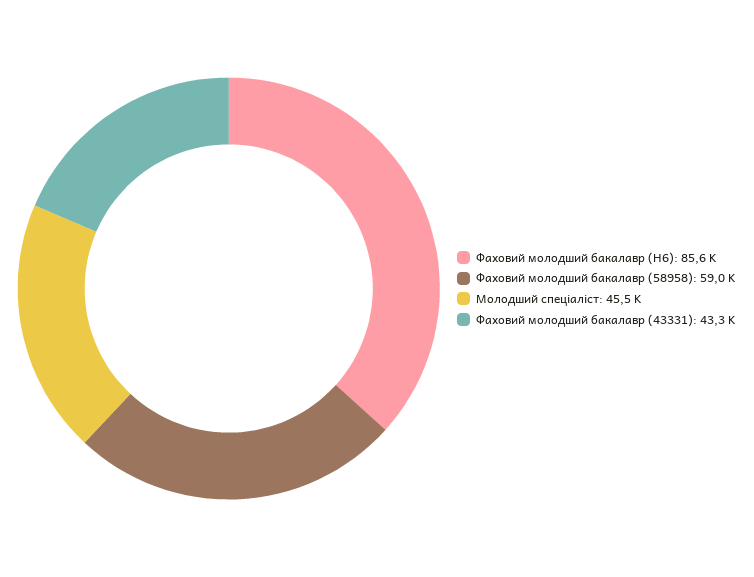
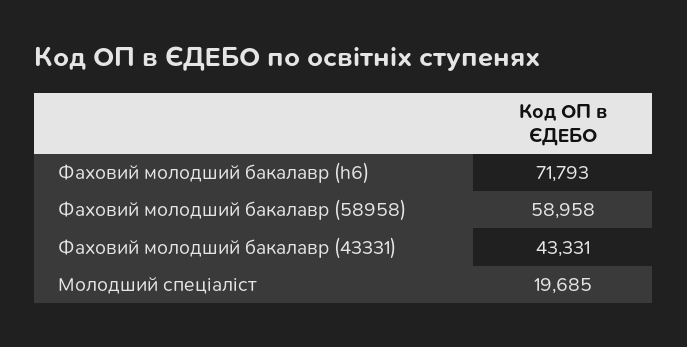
  {
-   "Фаховий молодший бакалавр (H6)": 85600,
+   "Фаховий молодший бакалавр (H6)": 71793,
    "Фаховий молодший бакалавр (58958)": 58958,
-   "Молодший спеціаліст": 45500,
+   "Молодший спеціаліст": 19685,
    "Фаховий молодший бакалавр (43331)": 43331
  }

